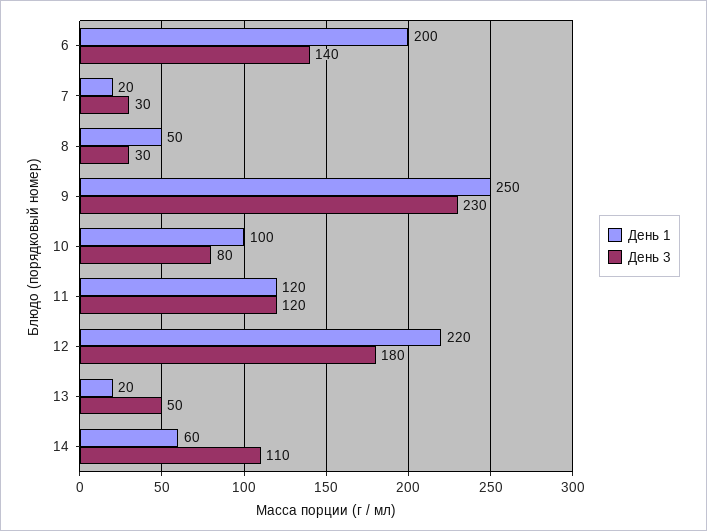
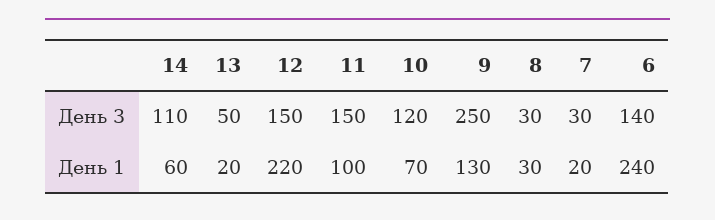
  {
    "День 1": {
-     "6": 200,
+     "6": 240,
      "7": 20,
-     "8": 50,
+     "8": 30,
-     "9": 250,
+     "9": 130,
-     "10": 100,
+     "10": 70,
-     "11": 120,
+     "11": 100,
      "12": 220,
      "13": 20,
      "14": 60
    },
    "День 3": {
      "6": 140,
      "7": 30,
      "8": 30,
-     "9": 230,
+     "9": 250,
-     "10": 80,
+     "10": 120,
-     "11": 120,
+     "11": 150,
-     "12": 180,
+     "12": 150,
      "13": 50,
      "14": 110
    }
  }

